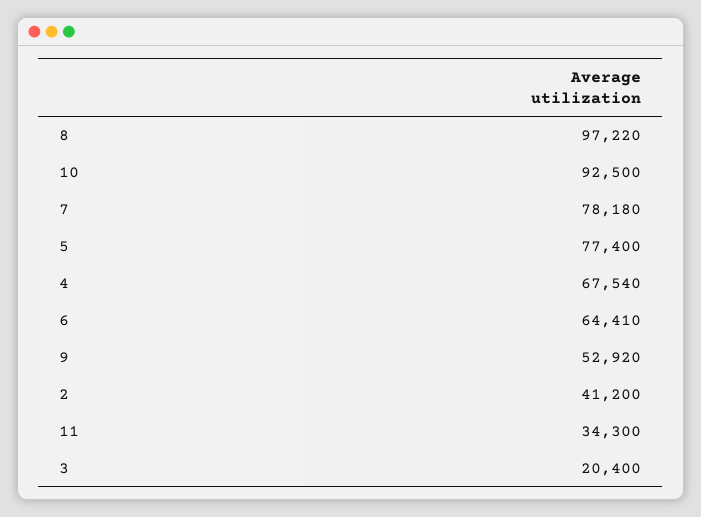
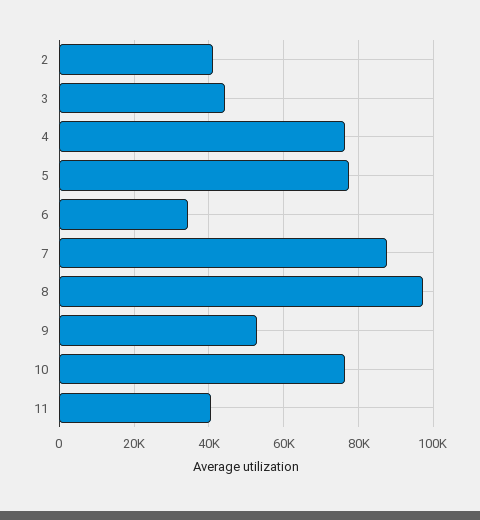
  {
    "8": 97220,
-   "10": 92500,
+   "10": 76000,
-   "7": 78180,
+   "7": 88000,
    "5": 77400,
-   "4": 67540,
+   "4": 76000,
-   "6": 64410,
+   "6": 34000,
    "9": 52920,
    "2": 41200,
-   "11": 34300,
+   "11": 40000,
-   "3": 20400
+   "3": 44000
  }

